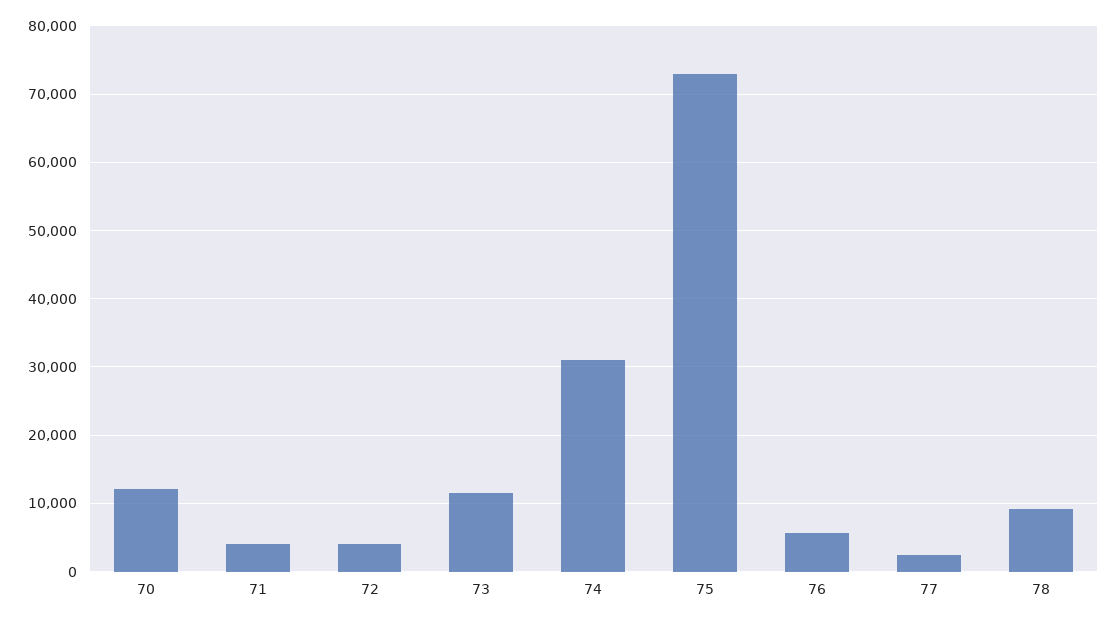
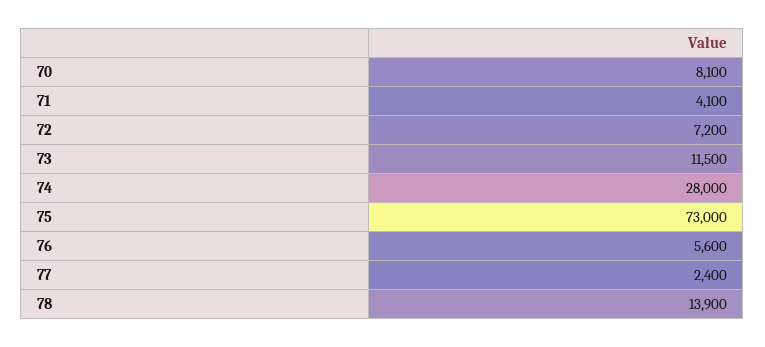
  {
-   "70": 12000,
+   "70": 8100,
    "71": 4100,
-   "72": 4000,
+   "72": 7200,
    "73": 11500,
-   "74": 31000,
+   "74": 28000,
    "75": 73000,
    "76": 5600,
    "77": 2400,
-   "78": 9000
+   "78": 13900
  }

